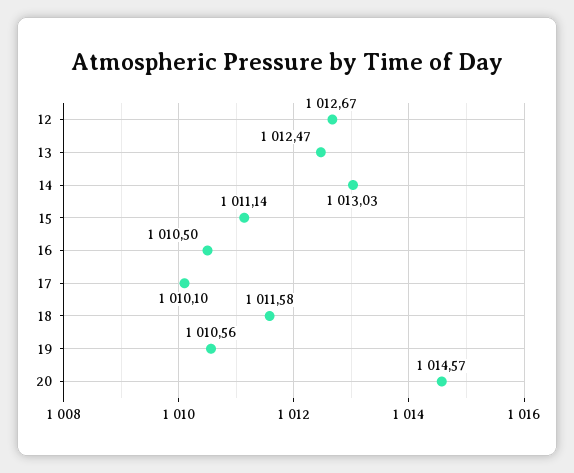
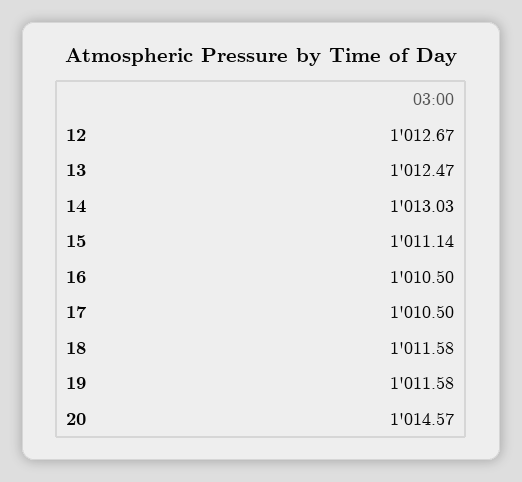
  {
    "12": 1012.67,
    "13": 1012.47,
    "14": 1013.03,
    "15": 1011.14,
    "16": 1010.5,
-   "17": 1010.1,
+   "17": 1010.5,
    "18": 1011.58,
-   "19": 1010.56,
+   "19": 1011.58,
    "20": 1014.57
  }

